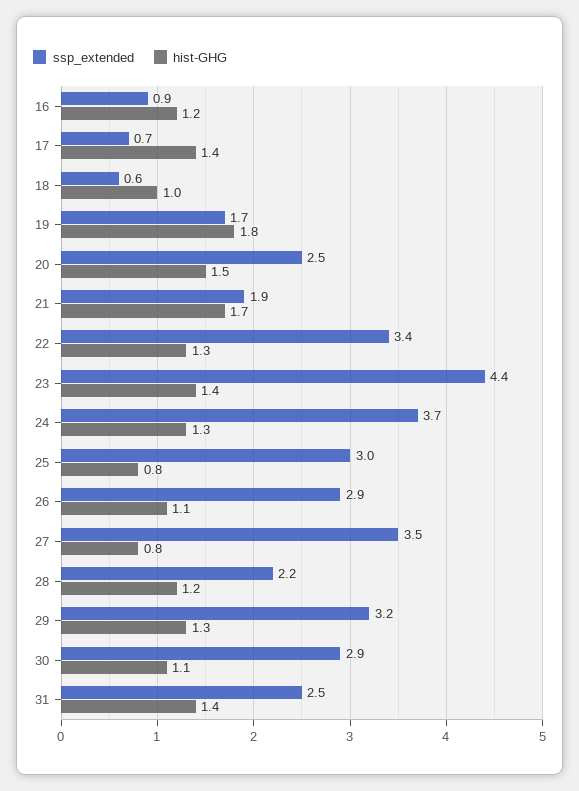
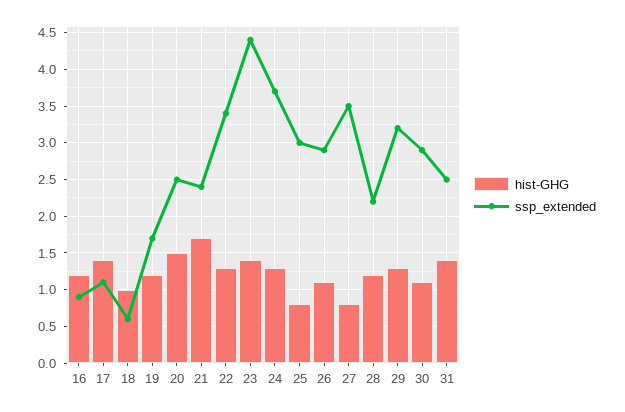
  {
    "ssp_extended": {
      "16": 0.9,
-     "17": 0.7,
+     "17": 1.1,
      "18": 0.6,
      "19": 1.7,
      "20": 2.5,
-     "21": 1.9,
+     "21": 2.4,
      "22": 3.4,
      "23": 4.4,
      "24": 3.7,
      "25": 3,
      "26": 2.9,
      "27": 3.5,
      "28": 2.2,
      "29": 3.2,
      "30": 2.9,
      "31": 2.5
    },
    "hist-GHG": {
      "16": 1.2,
      "17": 1.4,
      "18": 1,
-     "19": 1.8,
+     "19": 1.2,
      "20": 1.5,
      "21": 1.7,
      "22": 1.3,
      "23": 1.4,
      "24": 1.3,
      "25": 0.8,
      "26": 1.1,
      "27": 0.8,
      "28": 1.2,
      "29": 1.3,
      "30": 1.1,
      "31": 1.4
    }
  }

